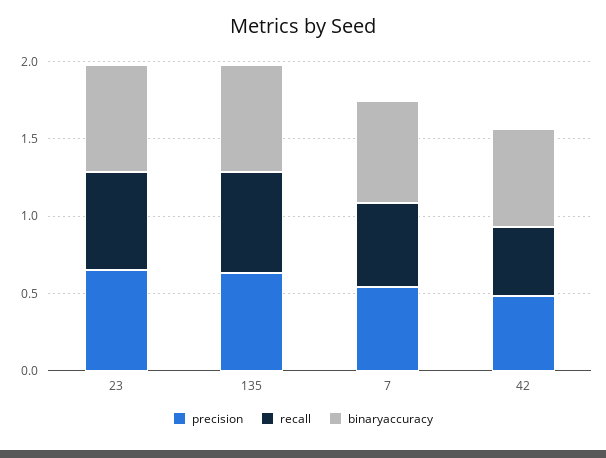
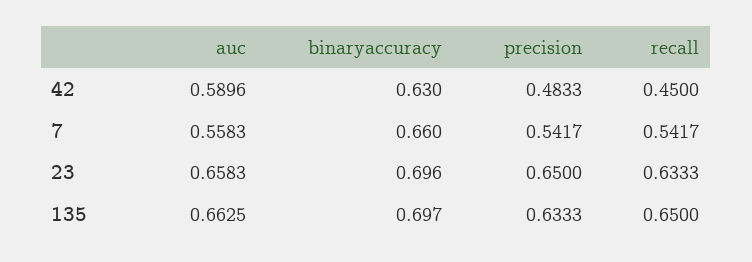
  {
    "precision": {
      "23": 0.65,
      "135": 0.6333,
      "7": 0.5417,
      "42": 0.4833
    },
    "recall": {
      "23": 0.6333,
      "135": 0.65,
      "7": 0.5417,
      "42": 0.45
    },
    "binaryaccuracy": {
      "23": 0.696,
      "135": 0.697,
      "7": 0.66,
      "42": 0.63
-   }
+   },
+   "auc": {
+     "42": 0.5896,
+     "7": 0.5583,
+     "23": 0.6583,
+     "135": 0.6625
+   }
  }

